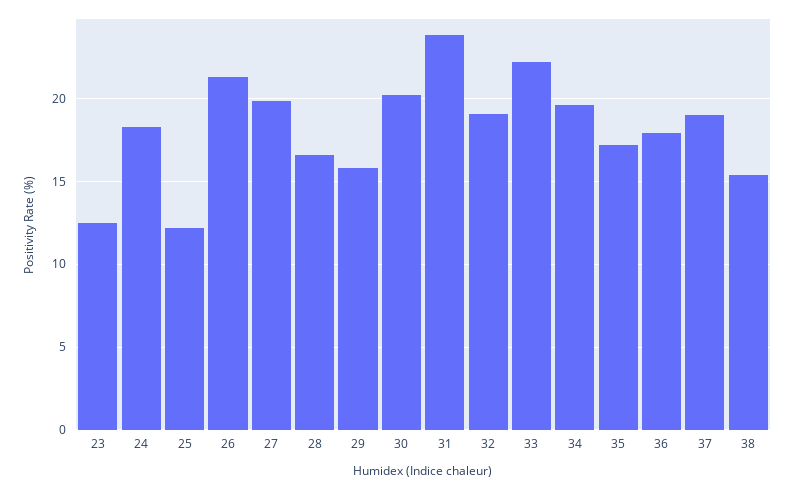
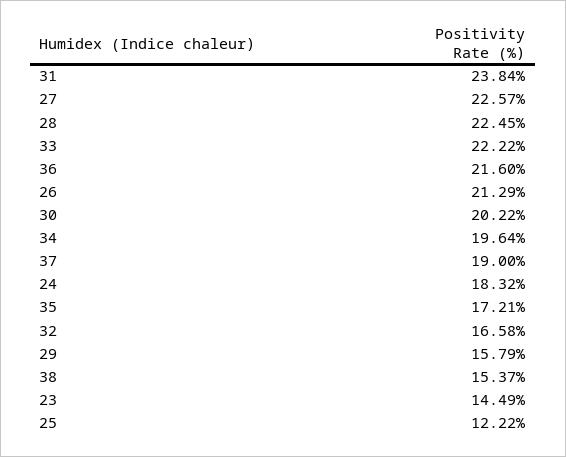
  {
-   "23": 12.5,
+   "23": 14.49,
    "24": 18.32,
    "25": 12.22,
    "26": 21.29,
-   "27": 20,
+   "27": 22.57,
-   "28": 16.5,
+   "28": 22.45,
    "29": 15.79,
    "30": 20.22,
    "31": 23.84,
-   "32": 19,
+   "32": 16.58,
    "33": 22.22,
    "34": 19.64,
    "35": 17.21,
-   "36": 18,
+   "36": 21.6,
    "37": 19,
    "38": 15.37
  }

